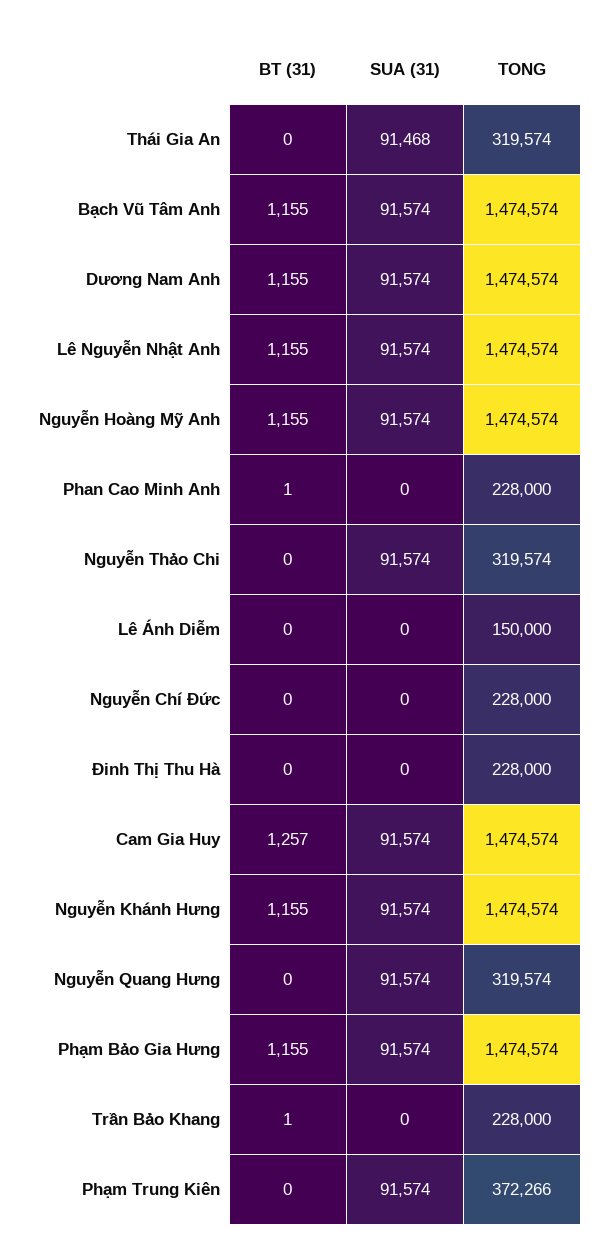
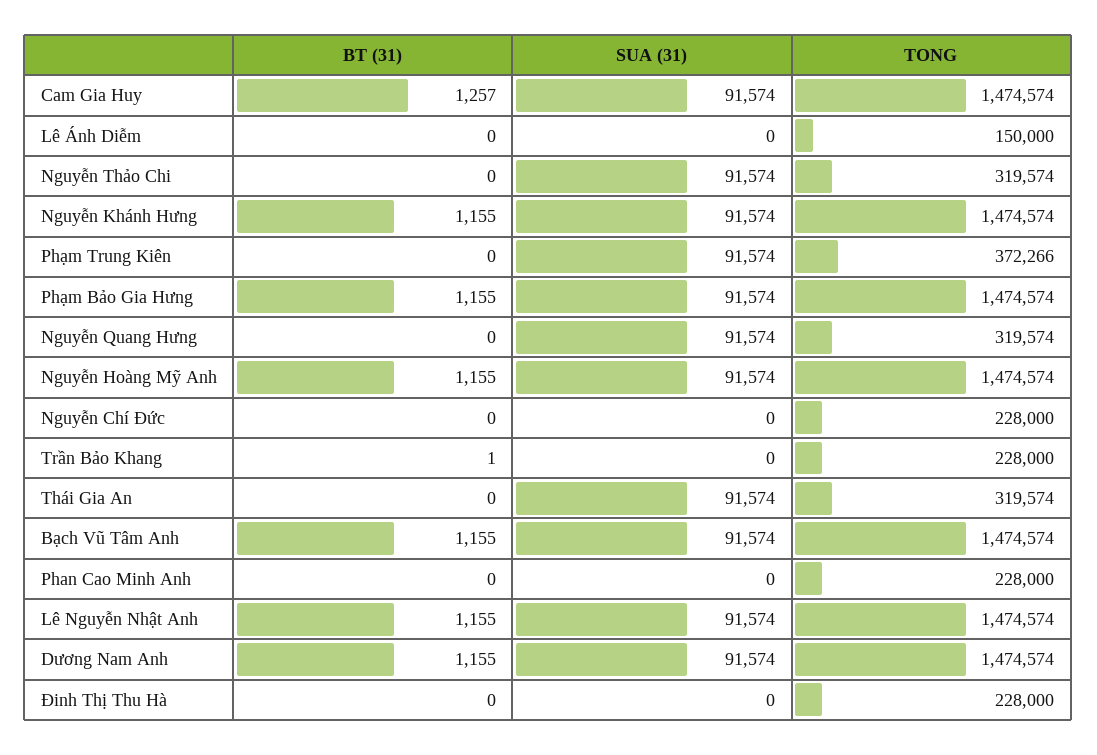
  {
    "BT (31)": {
      "Thái Gia An": 0,
      "Bạch Vũ Tâm Anh": 1155,
      "Dương Nam Anh": 1155,
      "Lê Nguyễn Nhật Anh": 1155,
      "Nguyễn Hoàng Mỹ Anh": 1155,
-     "Phan Cao Minh Anh": 1,
+     "Phan Cao Minh Anh": 0,
      "Nguyễn Thảo Chi": 0,
      "Lê Ánh Diễm": 0,
      "Nguyễn Chí Đức": 0,
      "Đinh Thị Thu Hà": 0,
      "Cam Gia Huy": 1257,
      "Nguyễn Khánh Hưng": 1155,
      "Nguyễn Quang Hưng": 0,
      "Phạm Bảo Gia Hưng": 1155,
      "Trần Bảo Khang": 1,
      "Phạm Trung Kiên": 0
    },
    "SUA (31)": {
-     "Thái Gia An": 91468,
+     "Thái Gia An": 91574,
      "Bạch Vũ Tâm Anh": 91574,
      "Dương Nam Anh": 91574,
      "Lê Nguyễn Nhật Anh": 91574,
      "Nguyễn Hoàng Mỹ Anh": 91574,
      "Phan Cao Minh Anh": 0,
      "Nguyễn Thảo Chi": 91574,
      "Lê Ánh Diễm": 0,
      "Nguyễn Chí Đức": 0,
      "Đinh Thị Thu Hà": 0,
      "Cam Gia Huy": 91574,
      "Nguyễn Khánh Hưng": 91574,
      "Nguyễn Quang Hưng": 91574,
      "Phạm Bảo Gia Hưng": 91574,
      "Trần Bảo Khang": 0,
      "Phạm Trung Kiên": 91574
    },
    "TONG": {
      "Thái Gia An": 319574,
      "Bạch Vũ Tâm Anh": 1474574,
      "Dương Nam Anh": 1474574,
      "Lê Nguyễn Nhật Anh": 1474574,
      "Nguyễn Hoàng Mỹ Anh": 1474574,
      "Phan Cao Minh Anh": 228000,
      "Nguyễn Thảo Chi": 319574,
      "Lê Ánh Diễm": 150000,
      "Nguyễn Chí Đức": 228000,
      "Đinh Thị Thu Hà": 228000,
      "Cam Gia Huy": 1474574,
      "Nguyễn Khánh Hưng": 1474574,
      "Nguyễn Quang Hưng": 319574,
      "Phạm Bảo Gia Hưng": 1474574,
      "Trần Bảo Khang": 228000,
      "Phạm Trung Kiên": 372266
    }
  }

